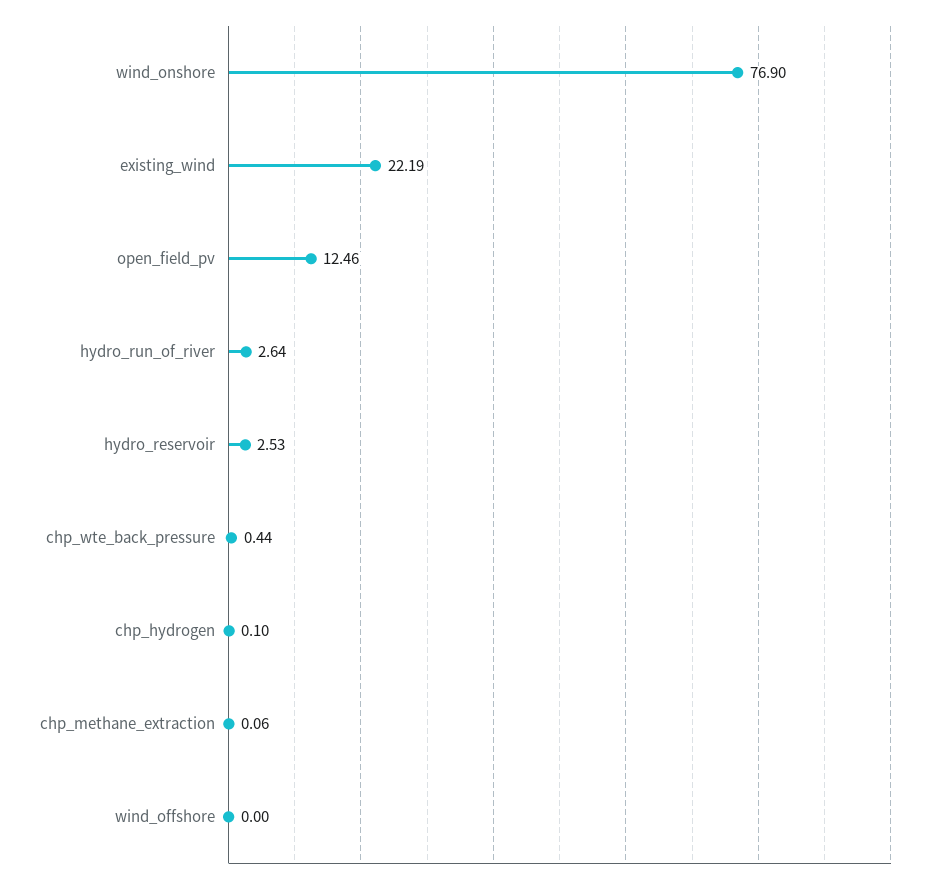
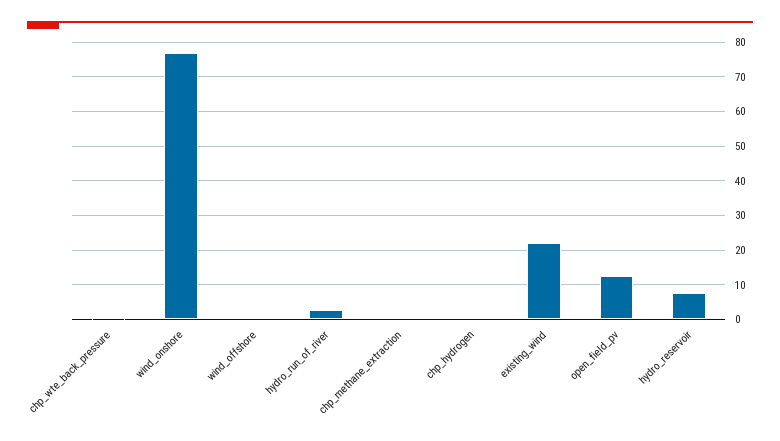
  {
    "wind_onshore": 76.9,
    "existing_wind": 22.19,
    "open_field_pv": 12.46,
    "hydro_run_of_river": 2.64,
-   "hydro_reservoir": 2.53,
+   "hydro_reservoir": 8,
    "chp_wte_back_pressure": 0.44,
    "chp_hydrogen": 0.1,
    "chp_methane_extraction": 0.06,
    "wind_offshore": 0
  }

